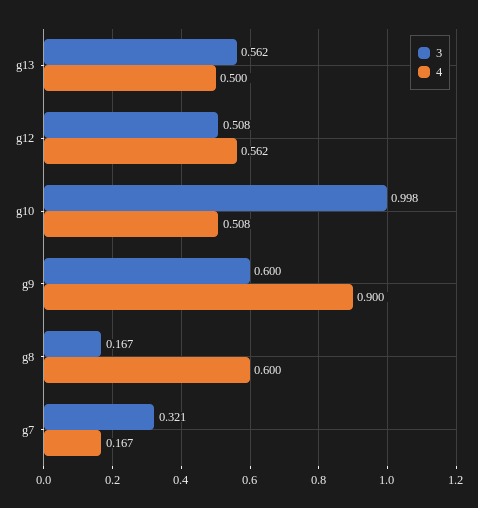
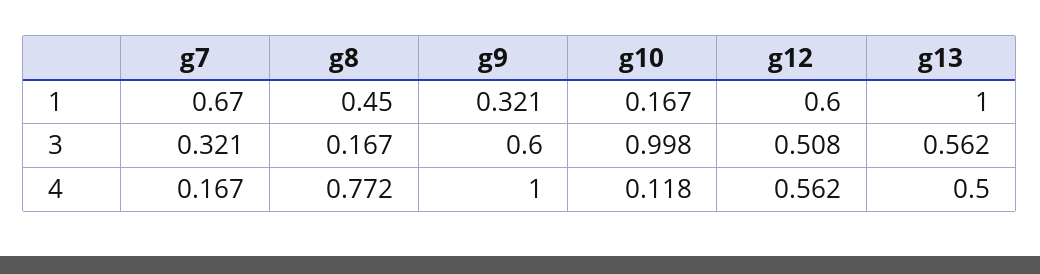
  {
    "3": {
      "g13": 0.562,
      "g12": 0.508,
      "g10": 0.998,
      "g9": 0.6,
      "g8": 0.167,
      "g7": 0.321
    },
    "4": {
      "g13": 0.5,
      "g12": 0.562,
-     "g10": 0.508,
+     "g10": 0.118,
-     "g9": 0.9,
+     "g9": 1,
-     "g8": 0.6,
+     "g8": 0.772,
      "g7": 0.167
-   }
+   },
+   "1": {
+     "g7": 0.67,
+     "g8": 0.45,
+     "g9": 0.321,
+     "g10": 0.167,
+     "g12": 0.6,
+     "g13": 1
+   }
  }

